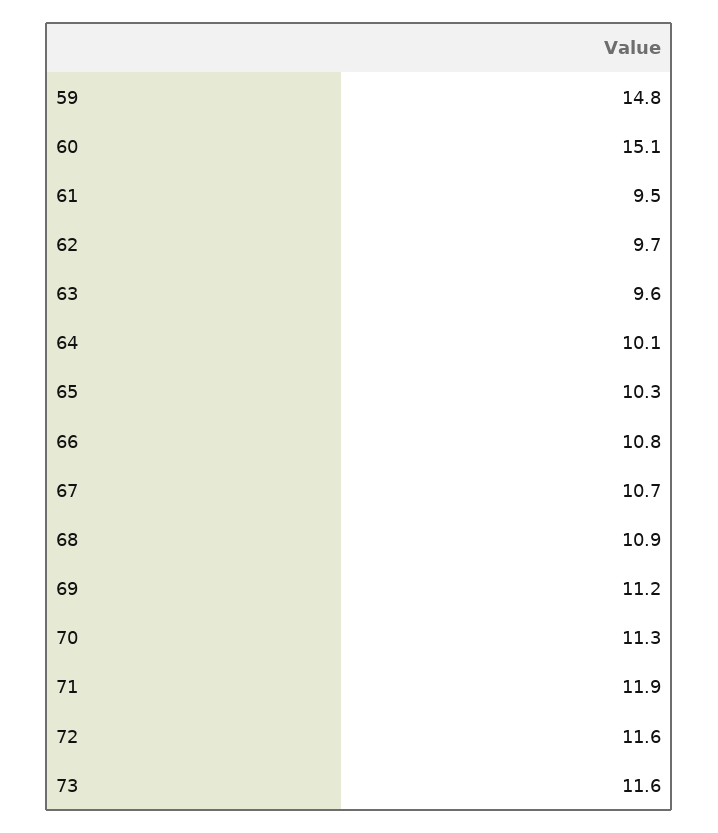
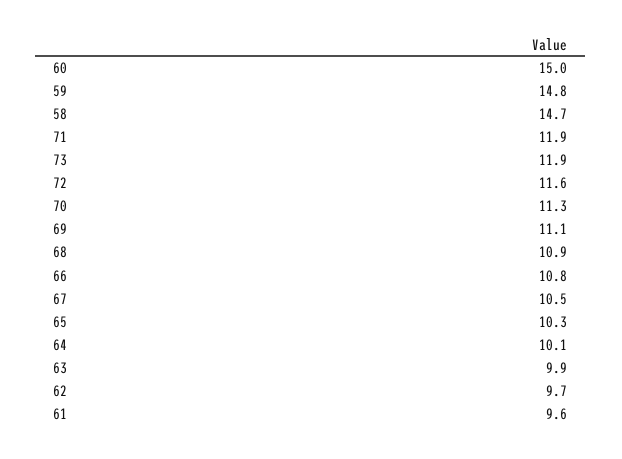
  {
    "59": 14.8,
-   "60": 15.1,
+   "60": 15,
-   "61": 9.5,
+   "61": 9.6,
    "62": 9.7,
-   "63": 9.6,
+   "63": 9.9,
    "64": 10.1,
    "65": 10.3,
    "66": 10.8,
-   "67": 10.7,
+   "67": 10.5,
    "68": 10.9,
-   "69": 11.2,
+   "69": 11.1,
    "70": 11.3,
    "71": 11.9,
    "72": 11.6,
-   "73": 11.6
+   "73": 11.9,
+   "58": 14.7
  }

